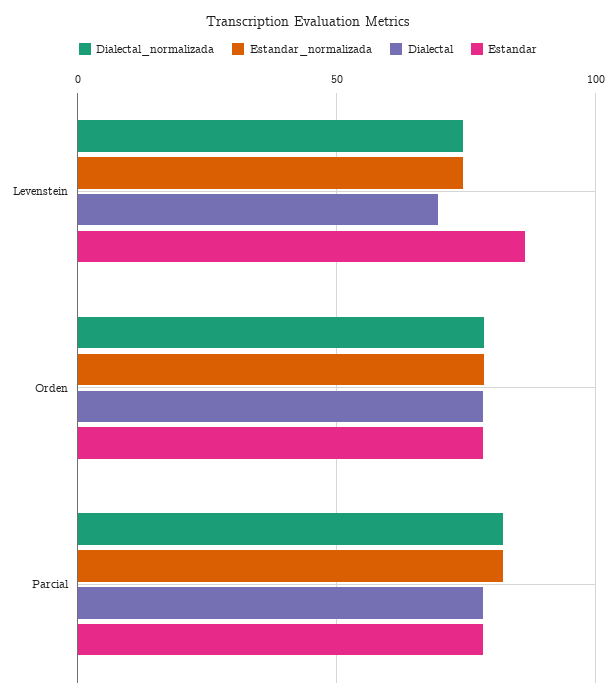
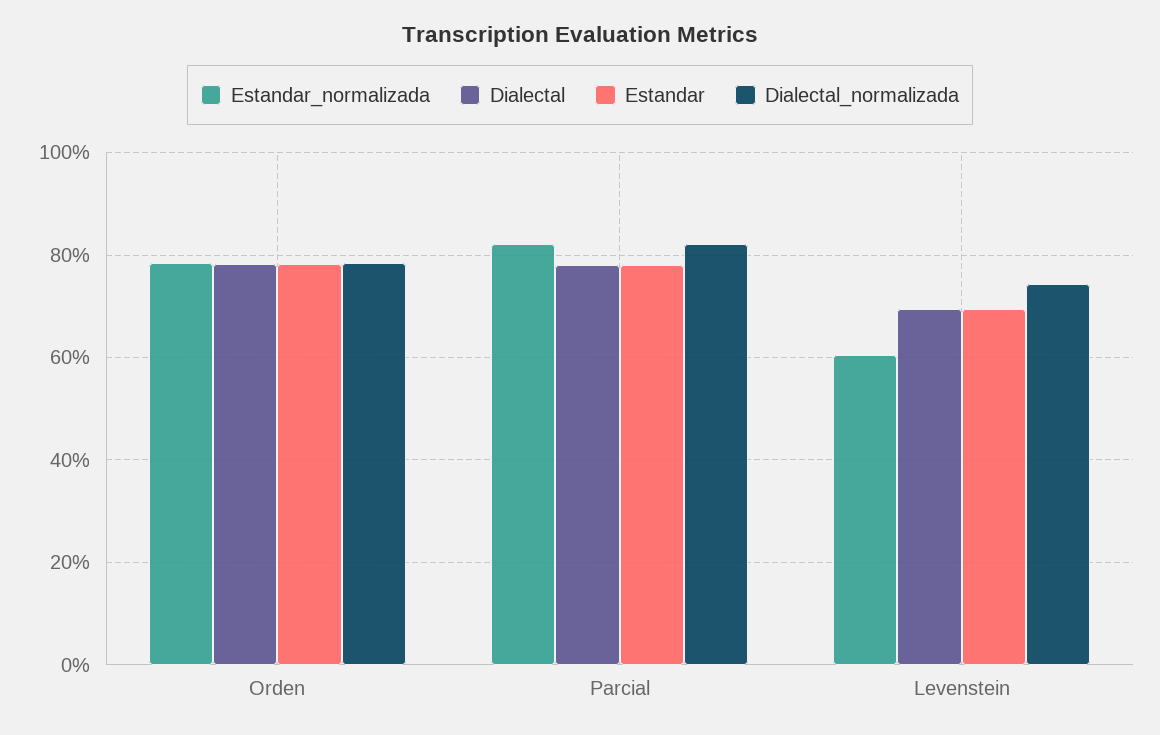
  {
    "Dialectal_normalizada": {
      "Levenstein": 74,
      "Orden": 78,
      "Parcial": 82
    },
    "Estandar_normalizada": {
-     "Levenstein": 75,
+     "Levenstein": 60,
      "Orden": 78,
      "Parcial": 82
    },
    "Dialectal": {
      "Levenstein": 70,
      "Orden": 78,
      "Parcial": 78
    },
    "Estandar": {
-     "Levenstein": 85,
+     "Levenstein": 70,
      "Orden": 78,
      "Parcial": 78
    }
  }

